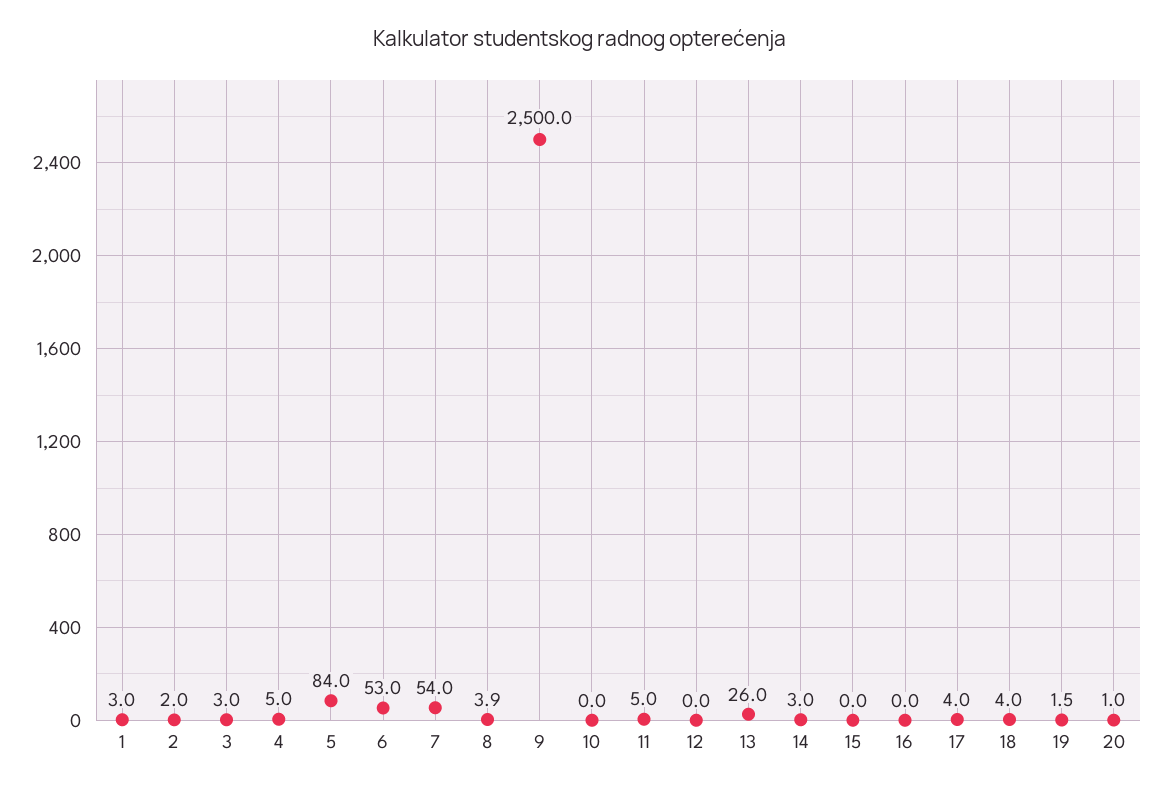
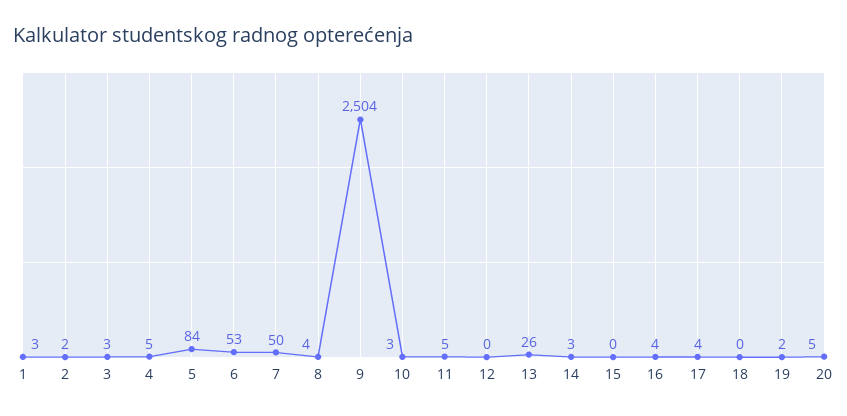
  {
    "1": 3,
    "2": 2,
    "3": 3,
    "4": 5,
    "5": 84,
    "6": 53,
-   "7": 54,
+   "7": 50,
    "8": 3.9,
-   "9": 2500,
+   "9": 2504,
-   "10": 0,
+   "10": 3,
    "11": 5,
    "12": 0,
    "13": 26,
    "14": 3,
    "15": 0,
-   "16": 0,
+   "16": 4,
    "17": 4,
-   "18": 4,
+   "18": 0,
    "19": 1.5,
-   "20": 1
+   "20": 5
  }

